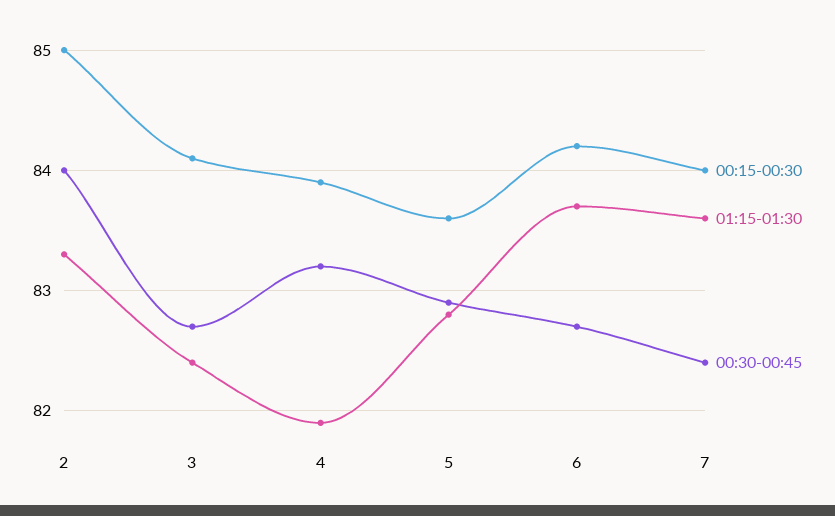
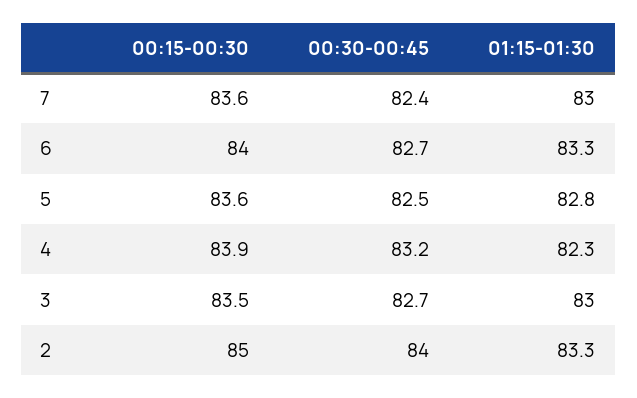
  {
    "00:15-00:30": {
      "2": 85,
-     "3": 84.1,
+     "3": 83.5,
      "4": 83.9,
      "5": 83.6,
-     "6": 84.2,
+     "6": 84,
-     "7": 84
+     "7": 83.6
    },
    "01:15-01:30": {
      "2": 83.3,
-     "3": 82.4,
+     "3": 83,
-     "4": 81.9,
+     "4": 82.3,
      "5": 82.8,
-     "6": 83.7,
+     "6": 83.3,
-     "7": 83.6
+     "7": 83
    },
    "00:30-00:45": {
      "2": 84,
      "3": 82.7,
      "4": 83.2,
-     "5": 82.9,
+     "5": 82.5,
      "6": 82.7,
      "7": 82.4
    }
  }

